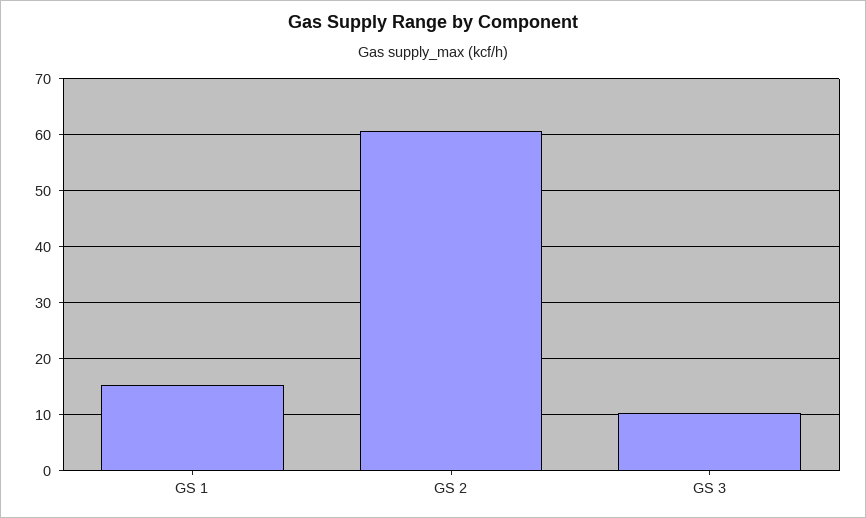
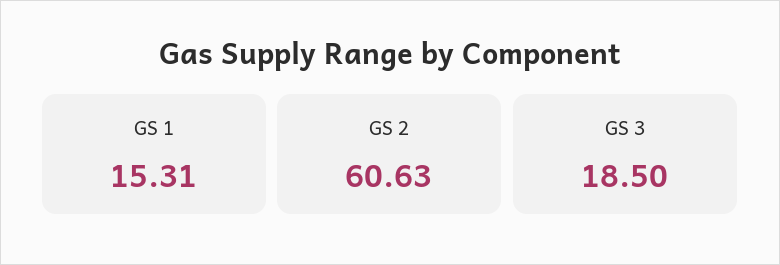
  {
    "GS 1": 15.31,
    "GS 2": 60.63,
-   "GS 3": 10
+   "GS 3": 18.5
  }

